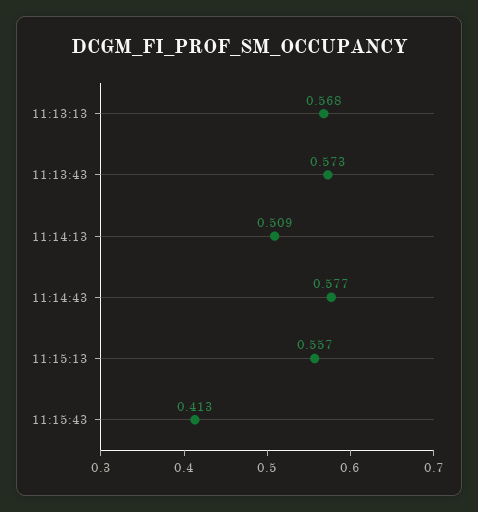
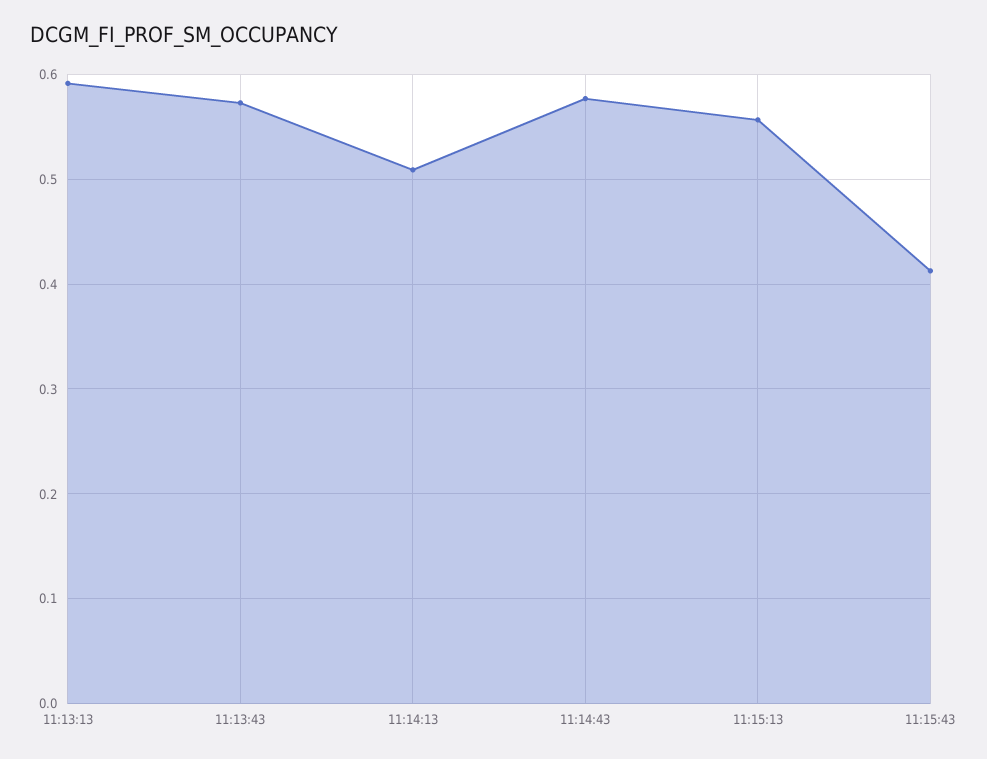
  {
-   "11:13:13": 0.568,
+   "11:13:13": 0.59,
    "11:13:43": 0.573,
    "11:14:13": 0.509,
    "11:14:43": 0.577,
    "11:15:13": 0.557,
    "11:15:43": 0.413
  }

